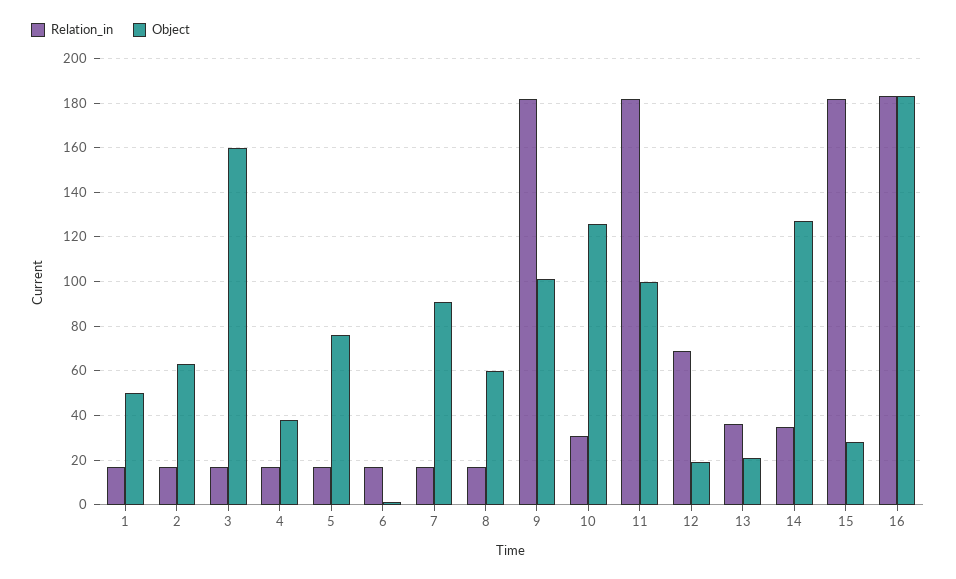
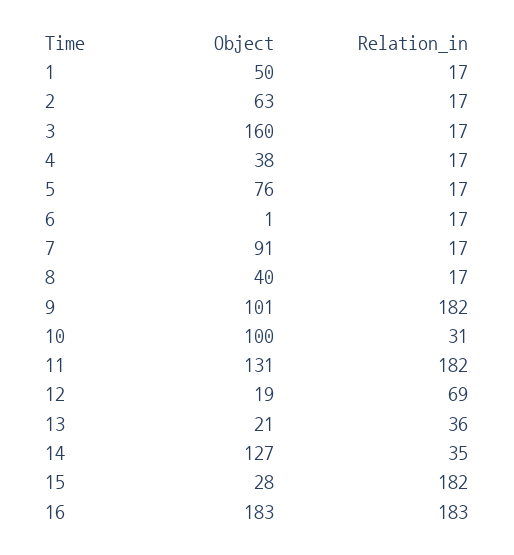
  {
    "Relation_in": {
      "1": 17,
      "2": 17,
      "3": 17,
      "4": 17,
      "5": 17,
      "6": 17,
      "7": 17,
      "8": 17,
      "9": 182,
      "10": 31,
      "11": 182,
      "12": 69,
      "13": 36,
      "14": 35,
      "15": 182,
      "16": 183
    },
    "Object": {
      "1": 50,
      "2": 63,
      "3": 160,
      "4": 38,
      "5": 76,
      "6": 1,
      "7": 91,
-     "8": 60,
+     "8": 40,
      "9": 101,
-     "10": 125,
+     "10": 100,
-     "11": 100,
+     "11": 131,
      "12": 19,
      "13": 21,
      "14": 127,
      "15": 28,
      "16": 183
    }
  }

